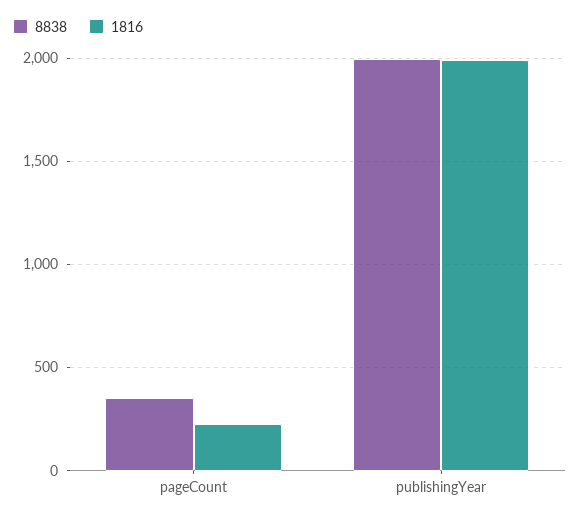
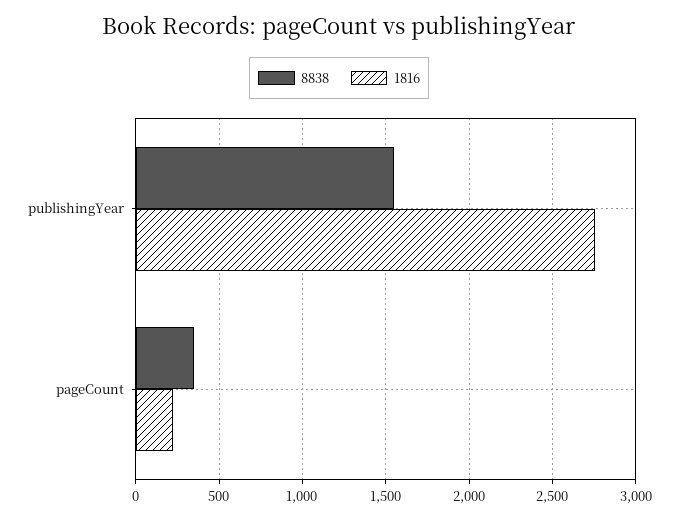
  {
    "8838": {
      "pageCount": 350,
-     "publishingYear": 2000
+     "publishingYear": 1550
    },
    "1816": {
      "pageCount": 200,
-     "publishingYear": 2000
+     "publishingYear": 2750
    }
  }

